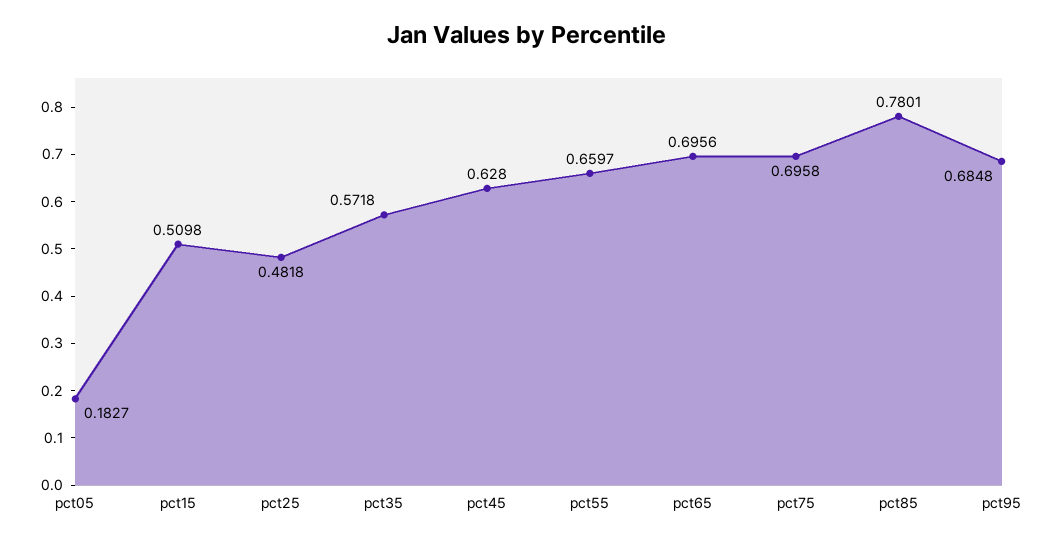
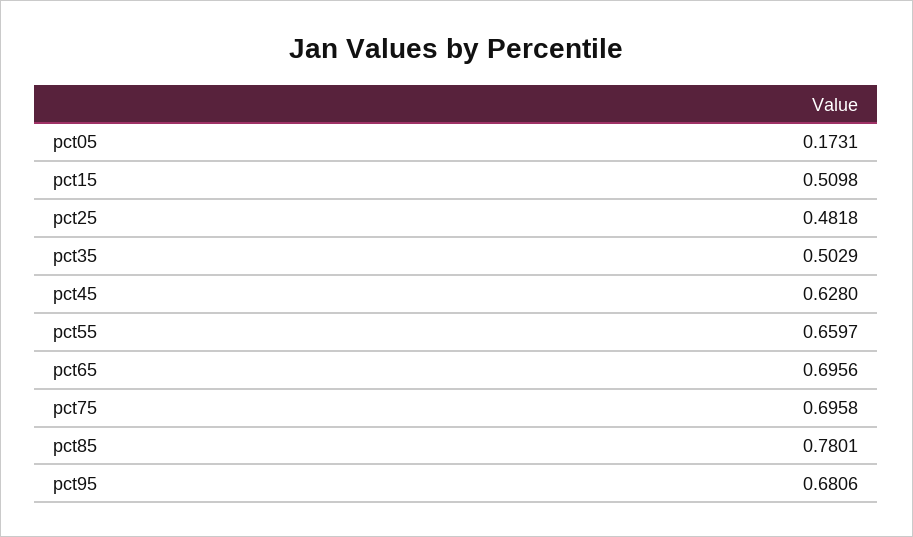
  {
-   "pct05": 0.1827,
+   "pct05": 0.1731,
    "pct15": 0.5098,
    "pct25": 0.4818,
-   "pct35": 0.5718,
+   "pct35": 0.5029,
    "pct45": 0.628,
    "pct55": 0.6597,
    "pct65": 0.6956,
    "pct75": 0.6958,
    "pct85": 0.7801,
-   "pct95": 0.6848
+   "pct95": 0.6806
  }

